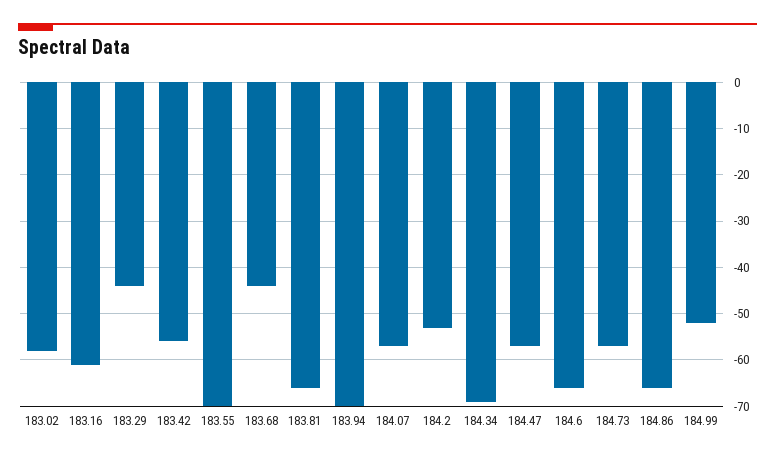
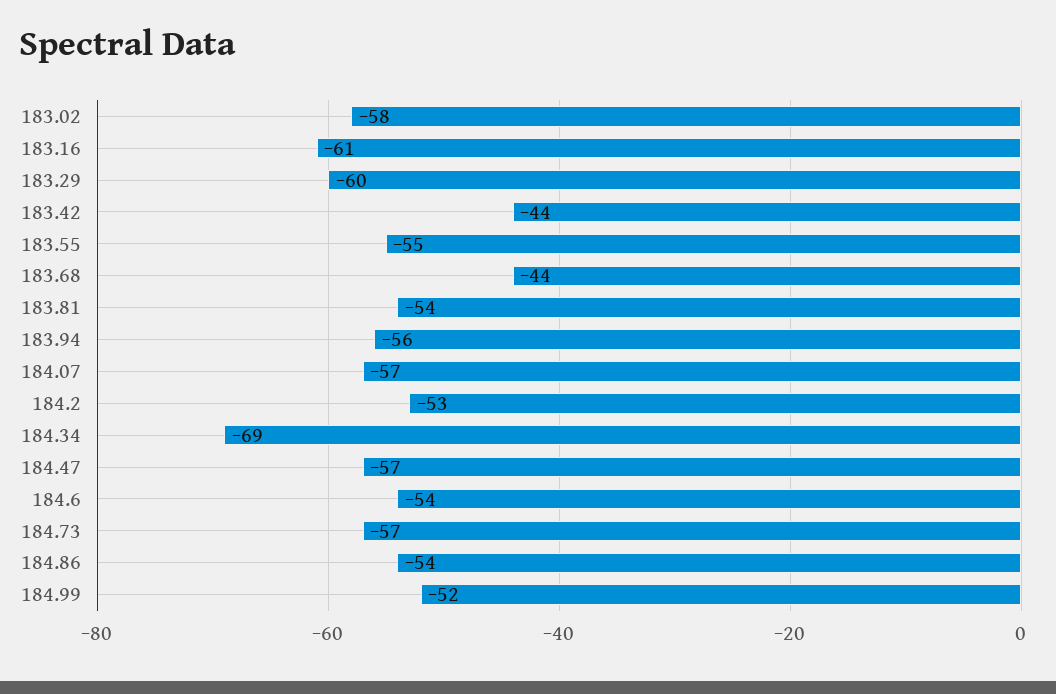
  {
    "183.02": -58,
    "183.16": -61,
-   "183.29": -45,
+   "183.29": -60,
-   "183.42": -55,
+   "183.42": -44,
-   "183.55": -70,
+   "183.55": -55,
    "183.68": -44,
-   "183.81": -65,
+   "183.81": -54,
-   "183.94": -70,
+   "183.94": -56,
    "184.07": -57,
    "184.2": -53,
    "184.34": -69,
    "184.47": -57,
-   "184.6": -65,
+   "184.6": -54,
    "184.73": -57,
-   "184.86": -65,
+   "184.86": -54,
    "184.99": -52
  }

